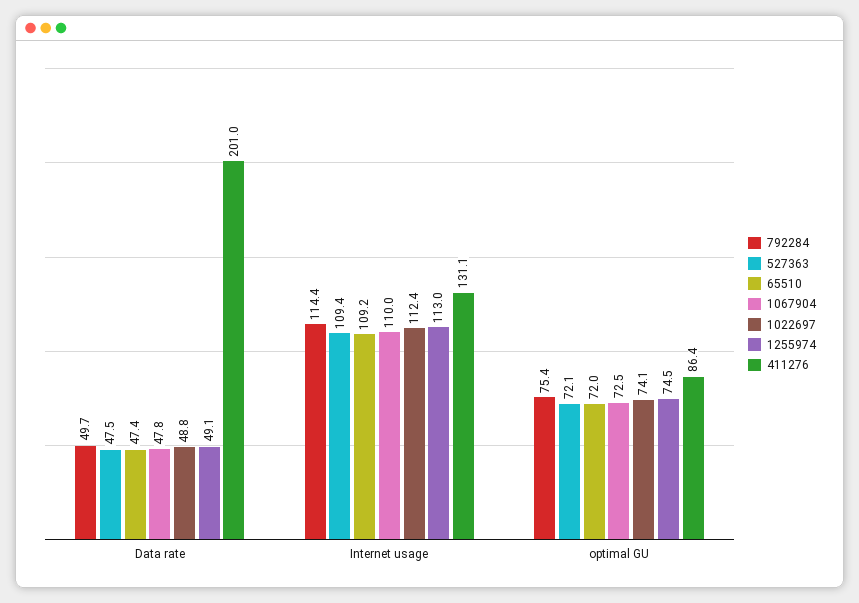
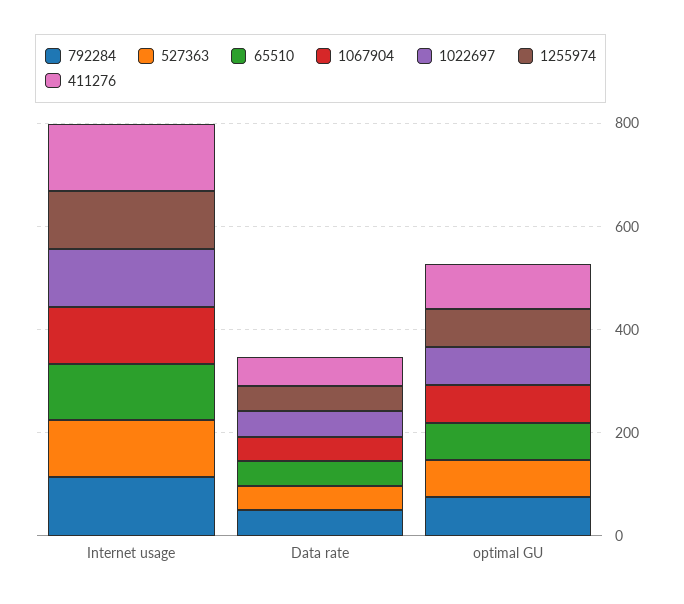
  {
    "792284": {
      "Data rate": 49.7,
      "Internet usage": 114.4,
      "optimal GU": 75.4
    },
    "527363": {
      "Data rate": 47.5,
      "Internet usage": 109.4,
      "optimal GU": 72.1
    },
    "65510": {
      "Data rate": 47.4,
      "Internet usage": 109.2,
      "optimal GU": 72
    },
    "1067904": {
      "Data rate": 47.8,
      "Internet usage": 110,
      "optimal GU": 72.5
    },
    "1022697": {
      "Data rate": 48.8,
      "Internet usage": 112.4,
      "optimal GU": 74.1
    },
    "1255974": {
      "Data rate": 49.1,
      "Internet usage": 113,
      "optimal GU": 74.5
    },
    "411276": {
-     "Data rate": 201,
+     "Data rate": 50,
      "Internet usage": 131.1,
      "optimal GU": 86.4
    }
  }

